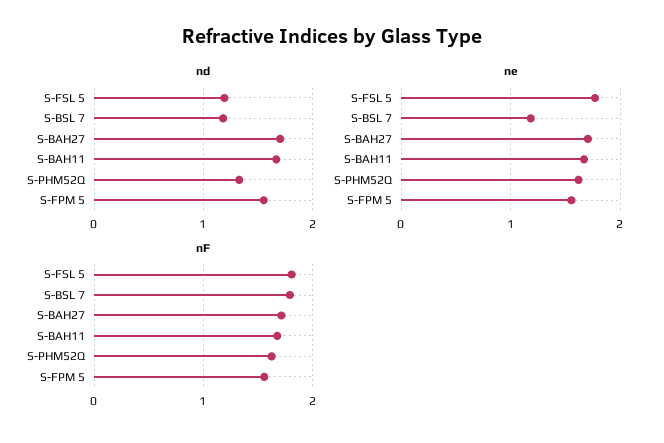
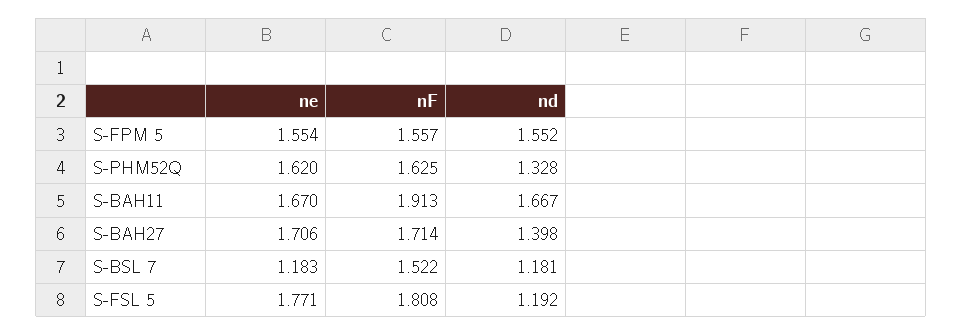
  {
    "nd": {
      "S-FSL 5": 1.192,
      "S-BSL 7": 1.181,
-     "S-BAH27": 1.7,
+     "S-BAH27": 1.398,
      "S-BAH11": 1.667,
      "S-PHM52Q": 1.328,
      "S-FPM 5": 1.552
    },
    "ne": {
      "S-FSL 5": 1.771,
      "S-BSL 7": 1.183,
      "S-BAH27": 1.706,
      "S-BAH11": 1.67,
      "S-PHM52Q": 1.62,
      "S-FPM 5": 1.554
    },
    "nF": {
      "S-FSL 5": 1.808,
-     "S-BSL 7": 1.8,
+     "S-BSL 7": 1.522,
      "S-BAH27": 1.714,
-     "S-BAH11": 1.7,
+     "S-BAH11": 1.913,
      "S-PHM52Q": 1.625,
      "S-FPM 5": 1.557
    }
  }

